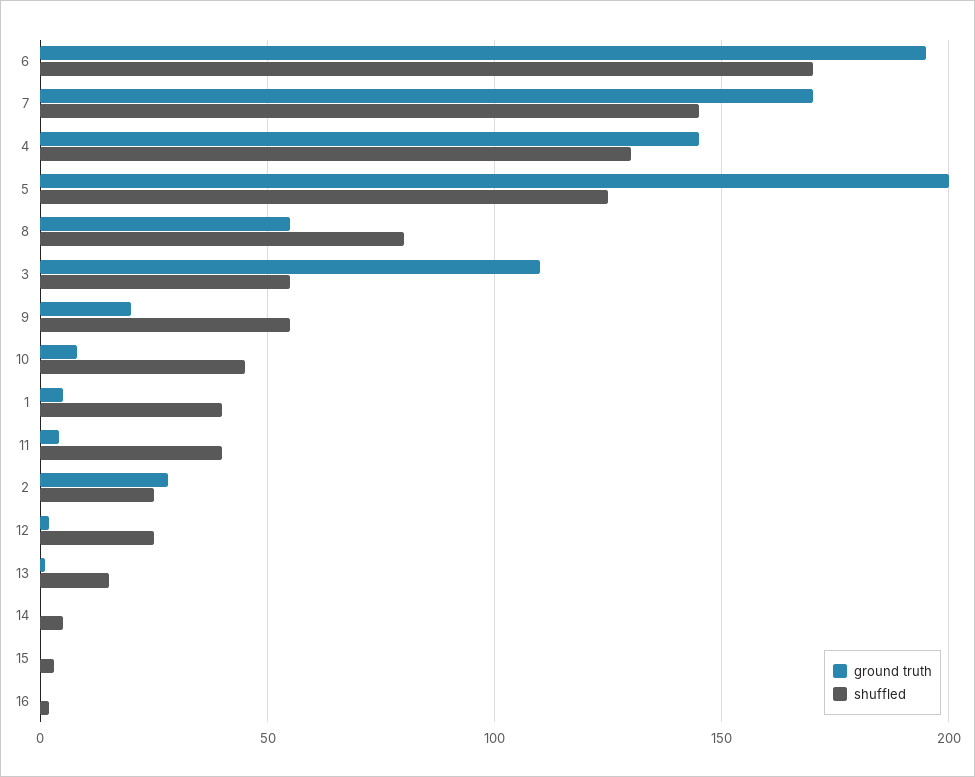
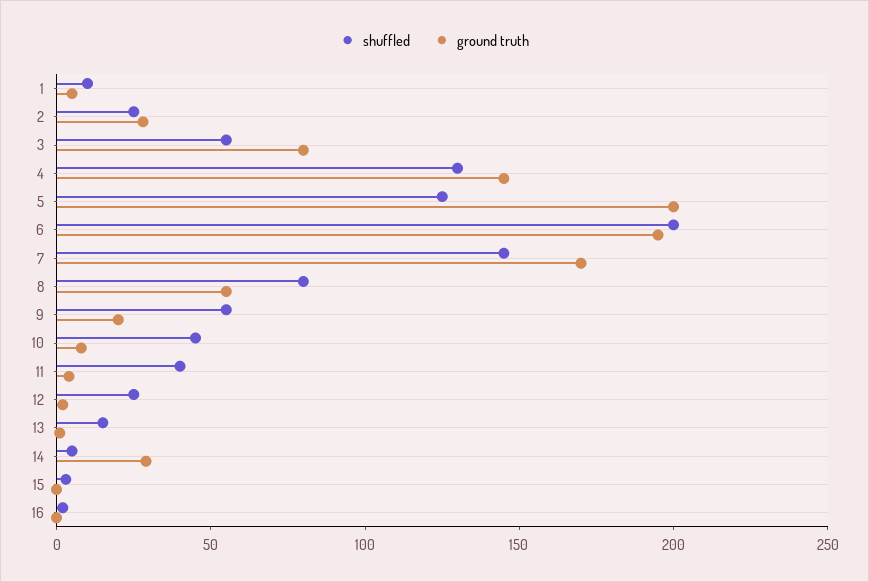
  {
    "ground truth": {
      "6": 195,
      "7": 170,
      "4": 145,
      "5": 200,
      "8": 55,
-     "3": 110,
+     "3": 80,
      "9": 20,
      "10": 10,
      "1": 5,
      "11": 5,
      "2": 30,
      "12": 0,
      "13": 0,
-     "14": 0,
+     "14": 30,
      "15": 0,
      "16": 0
    },
    "shuffled": {
-     "6": 170,
+     "6": 200,
      "7": 145,
      "4": 130,
      "5": 125,
      "8": 80,
      "3": 55,
      "9": 55,
      "10": 45,
-     "1": 40,
+     "1": 10,
      "11": 40,
      "2": 25,
      "12": 25,
      "13": 15,
      "14": 5,
      "15": 5,
      "16": 0
    }
  }

